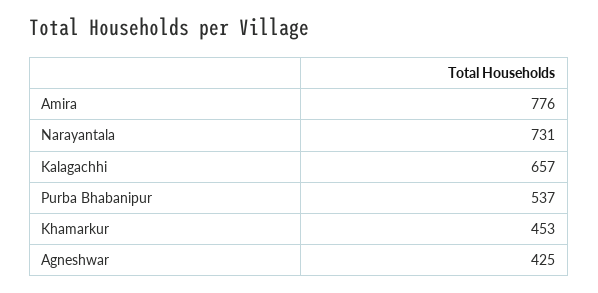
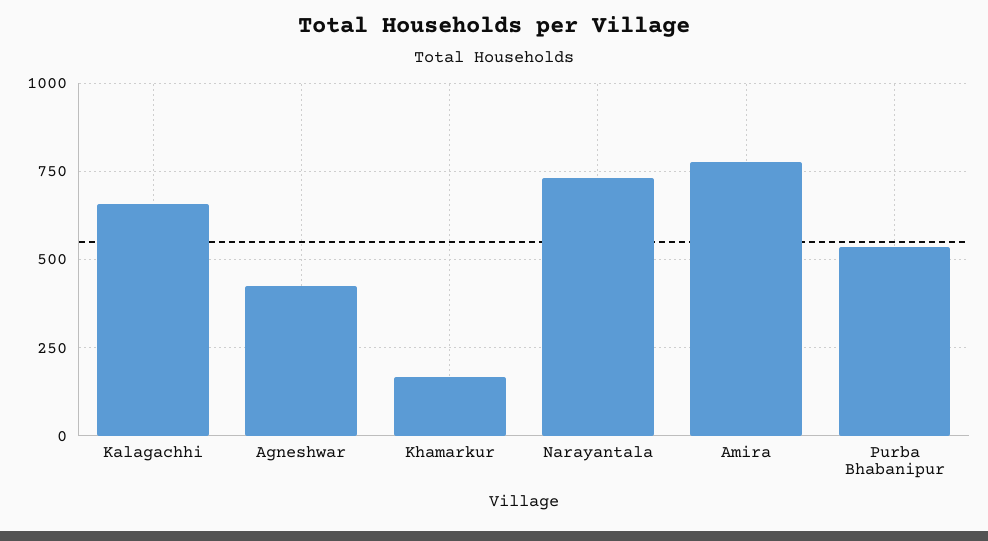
  {
    "Amira": 776,
    "Narayantala": 731,
    "Kalagachhi": 657,
    "Purba Bhabanipur": 537,
-   "Khamarkur": 453,
+   "Khamarkur": 175,
    "Agneshwar": 425
  }

